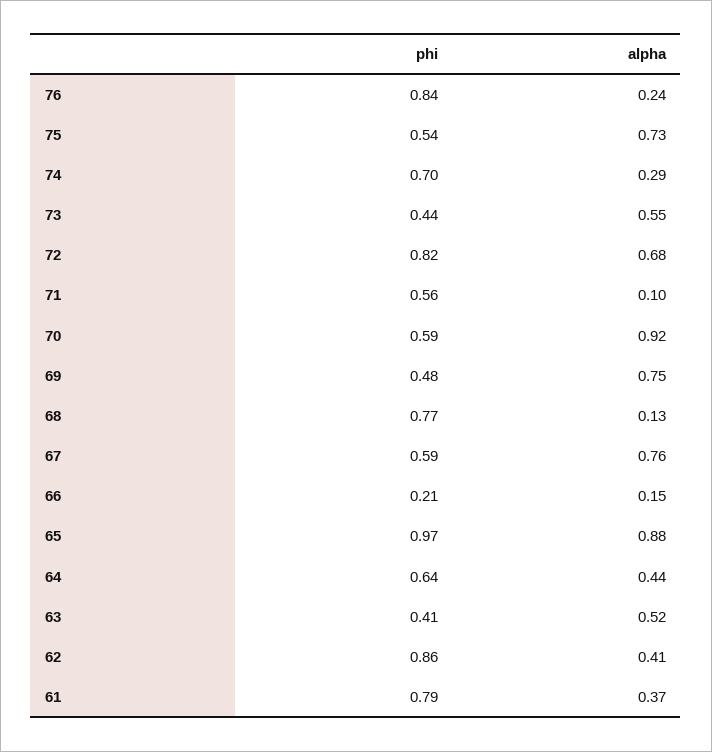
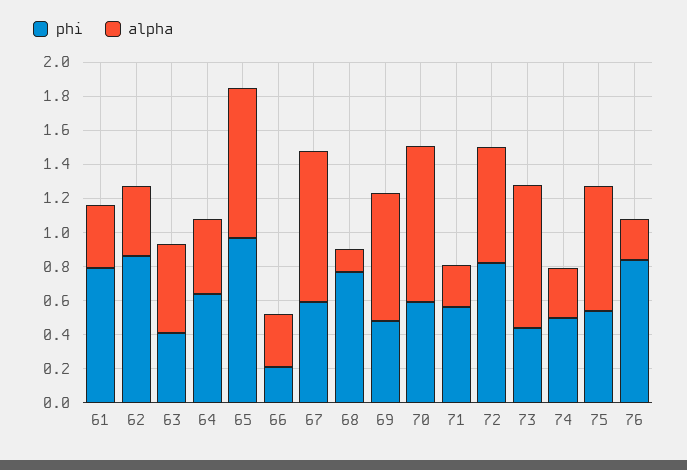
  {
    "phi": {
      "76": 0.84,
      "75": 0.54,
-     "74": 0.7,
+     "74": 0.5,
      "73": 0.44,
      "72": 0.82,
      "71": 0.56,
      "70": 0.59,
      "69": 0.48,
      "68": 0.77,
      "67": 0.59,
      "66": 0.21,
      "65": 0.97,
      "64": 0.64,
      "63": 0.41,
      "62": 0.86,
      "61": 0.79
    },
    "alpha": {
      "76": 0.24,
      "75": 0.73,
      "74": 0.29,
-     "73": 0.55,
+     "73": 0.85,
      "72": 0.68,
-     "71": 0.1,
+     "71": 0.25,
      "70": 0.92,
      "69": 0.75,
      "68": 0.13,
-     "67": 0.76,
+     "67": 0.9,
-     "66": 0.15,
+     "66": 0.3,
      "65": 0.88,
      "64": 0.44,
      "63": 0.52,
      "62": 0.41,
      "61": 0.37
    }
  }

